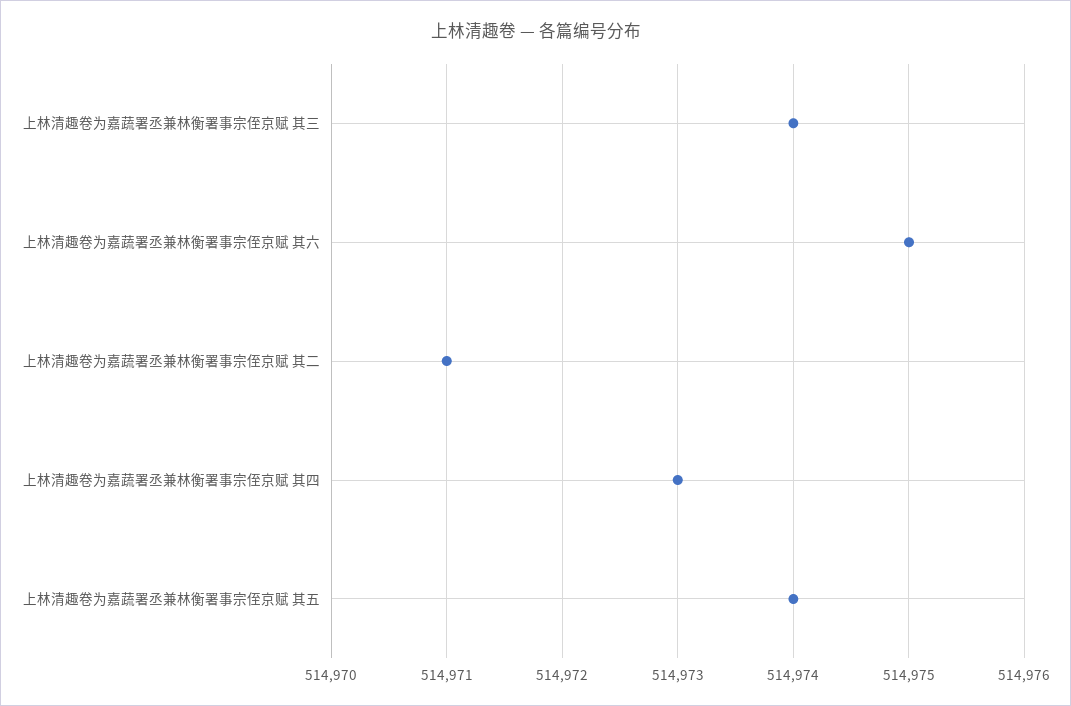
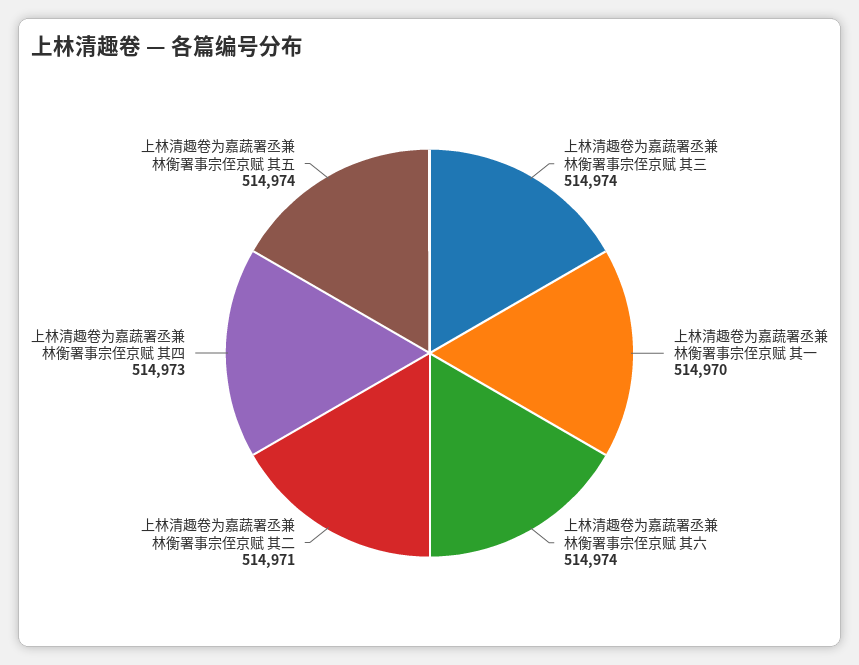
  {
    "上林清趣卷为嘉蔬署丞兼林衡署事宗侄京赋 其三": 514974,
-   "上林清趣卷为嘉蔬署丞兼林衡署事宗侄京赋 其六": 514975,
+   "上林清趣卷为嘉蔬署丞兼林衡署事宗侄京赋 其六": 514974,
    "上林清趣卷为嘉蔬署丞兼林衡署事宗侄京赋 其二": 514971,
    "上林清趣卷为嘉蔬署丞兼林衡署事宗侄京赋 其四": 514973,
-   "上林清趣卷为嘉蔬署丞兼林衡署事宗侄京赋 其五": 514974
+   "上林清趣卷为嘉蔬署丞兼林衡署事宗侄京赋 其五": 514974,
+   "上林清趣卷为嘉蔬署丞兼林衡署事宗侄京赋 其一": 514970
  }

